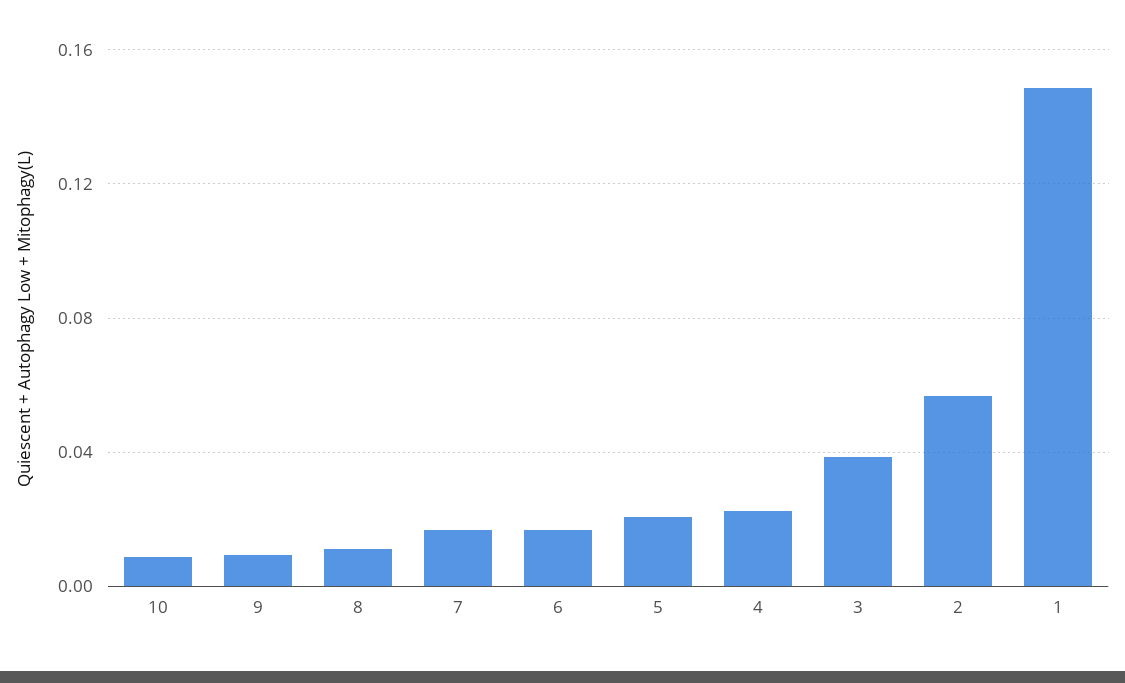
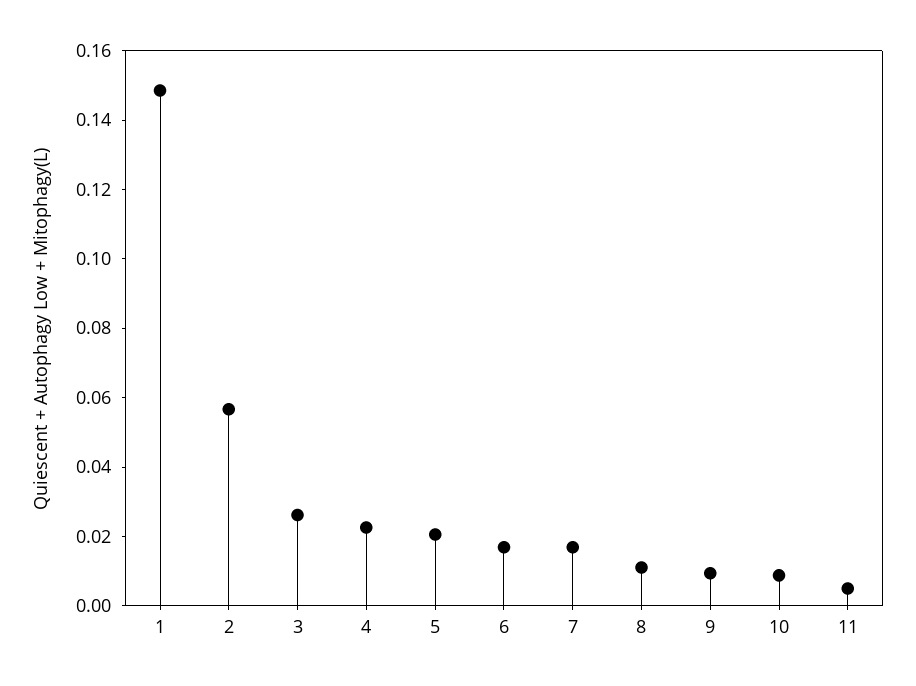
  {
    "10": 0.01,
    "9": 0.01,
    "8": 0.01,
    "7": 0.015,
    "6": 0.015,
    "5": 0.02,
    "4": 0.025,
-   "3": 0.04,
+   "3": 0.025,
    "2": 0.055,
-   "1": 0.15
+   "1": 0.15,
+   "11": 0.005
  }

